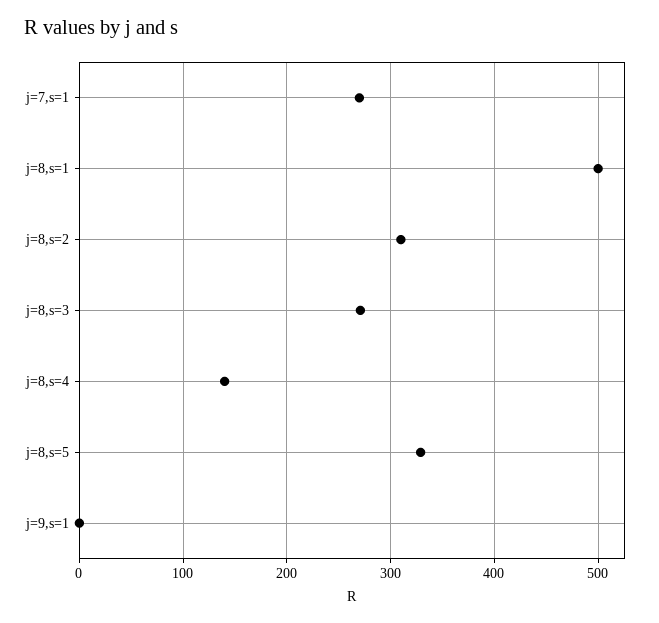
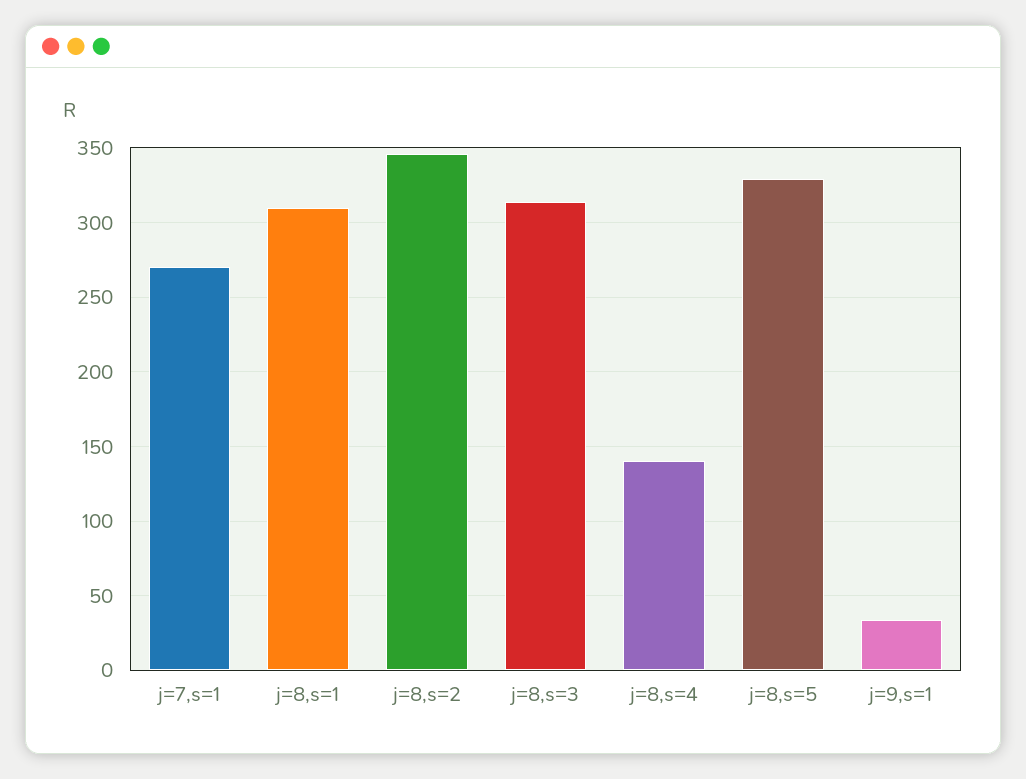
  {
    "j=7,s=1": 270,
-   "j=8,s=1": 500,
+   "j=8,s=1": 310,
-   "j=8,s=2": 310,
+   "j=8,s=2": 345,
-   "j=8,s=3": 270,
+   "j=8,s=3": 315,
    "j=8,s=4": 140,
    "j=8,s=5": 330,
-   "j=9,s=1": 0
+   "j=9,s=1": 35
  }

